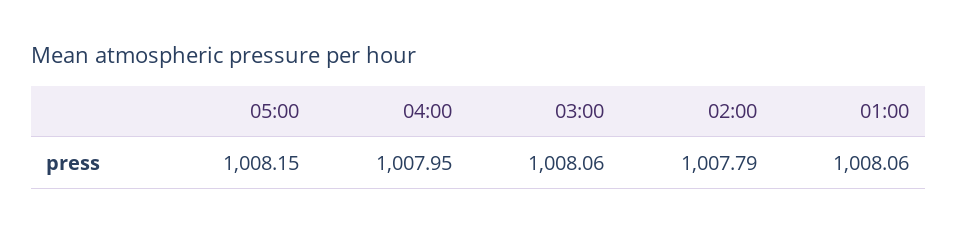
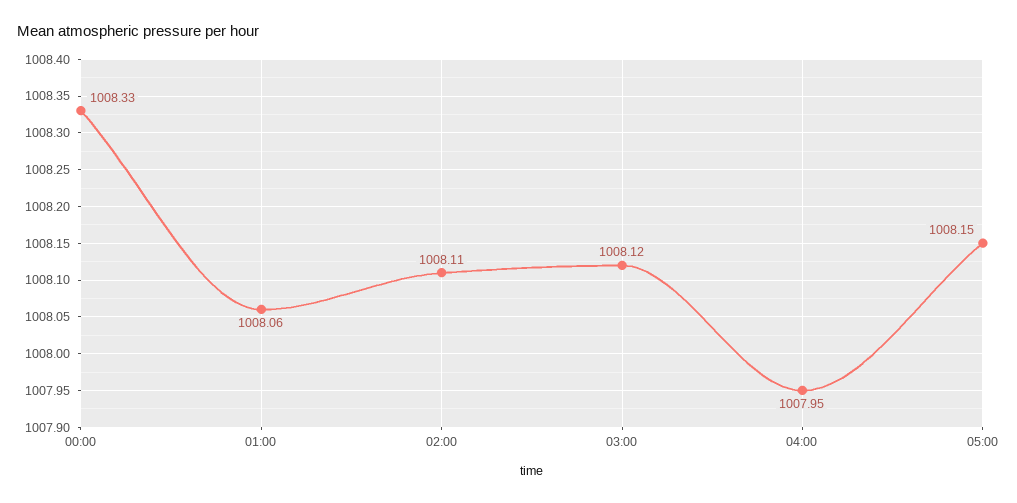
  {
    "05:00": 1008.15,
    "04:00": 1007.95,
-   "03:00": 1008.06,
+   "03:00": 1008.12,
-   "02:00": 1007.79,
+   "02:00": 1008.11,
-   "01:00": 1008.06
+   "01:00": 1008.06,
+   "00:00": 1008.33
  }

